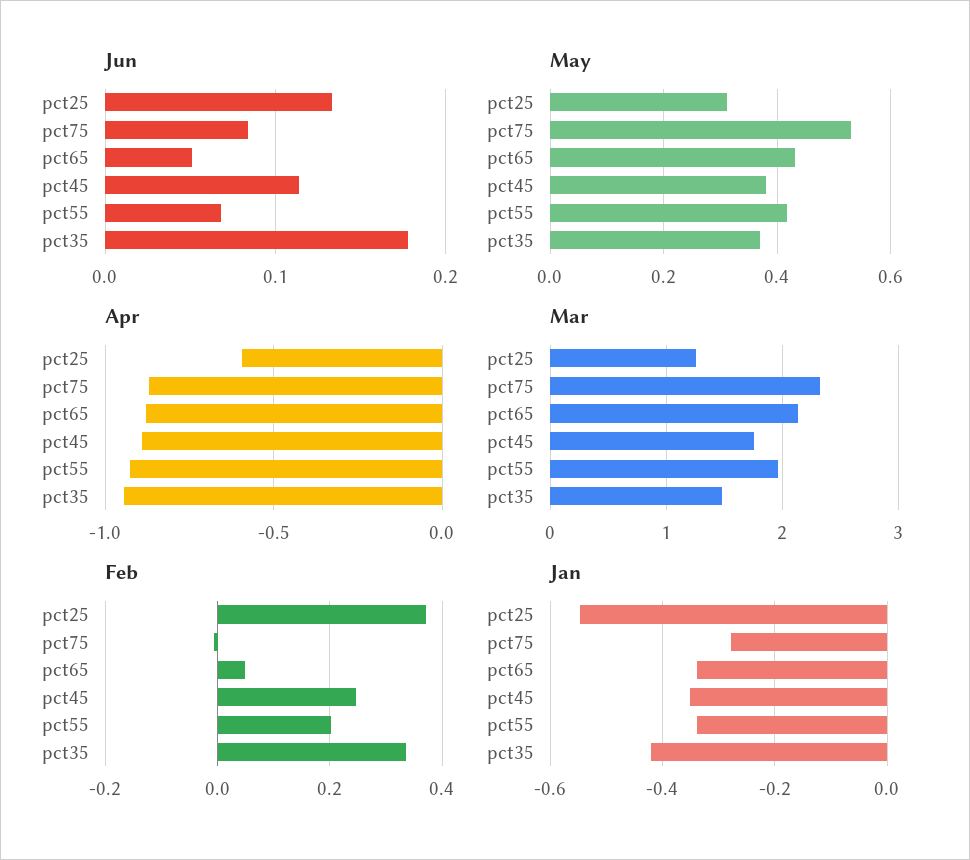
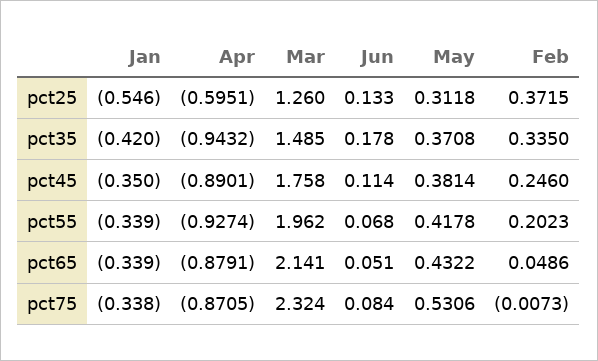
  {
    "Jun": {
      "pct25": 0.133,
      "pct75": 0.084,
      "pct65": 0.051,
      "pct45": 0.114,
      "pct55": 0.068,
      "pct35": 0.178
    },
    "May": {
      "pct25": 0.3118,
      "pct75": 0.5306,
      "pct65": 0.4322,
      "pct45": 0.3814,
      "pct55": 0.4178,
      "pct35": 0.3708
    },
    "Apr": {
      "pct25": -0.5951,
      "pct75": -0.8705,
      "pct65": -0.8791,
      "pct45": -0.8901,
      "pct55": -0.9274,
      "pct35": -0.9432
    },
    "Mar": {
      "pct25": 1.26,
      "pct75": 2.324,
      "pct65": 2.141,
      "pct45": 1.758,
      "pct55": 1.962,
      "pct35": 1.485
    },
    "Feb": {
      "pct25": 0.3715,
      "pct75": -0.0073,
      "pct65": 0.0486,
      "pct45": 0.246,
      "pct55": 0.2023,
      "pct35": 0.335
    },
    "Jan": {
      "pct25": -0.546,
-     "pct75": -0.28,
+     "pct75": -0.338,
      "pct65": -0.339,
      "pct45": -0.35,
      "pct55": -0.339,
      "pct35": -0.42
    }
  }

